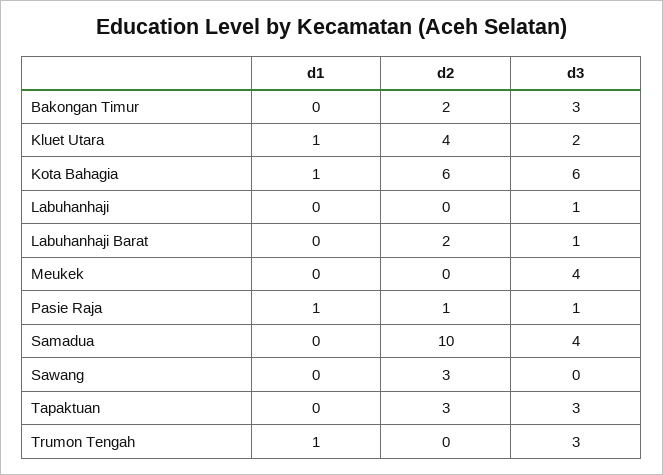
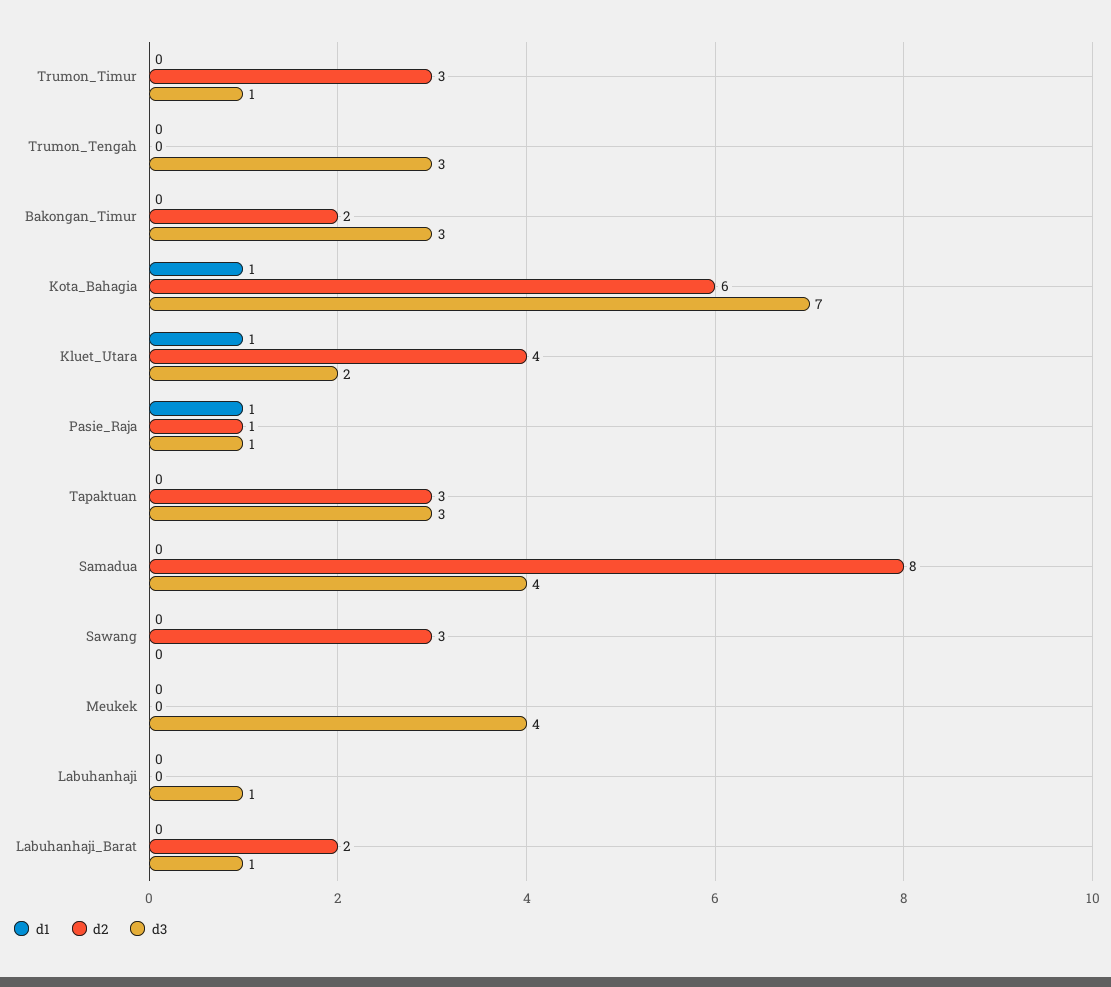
  {
    "d1": {
      "Bakongan Timur": 0,
      "Kluet Utara": 1,
      "Kota Bahagia": 1,
      "Labuhanhaji": 0,
      "Labuhanhaji Barat": 0,
      "Meukek": 0,
      "Pasie Raja": 1,
      "Samadua": 0,
      "Sawang": 0,
      "Tapaktuan": 0,
-     "Trumon Tengah": 1
+     "Trumon Tengah": 0,
+     "Trumon_Timur": 0
    },
    "d2": {
      "Bakongan Timur": 2,
      "Kluet Utara": 4,
      "Kota Bahagia": 6,
      "Labuhanhaji": 0,
      "Labuhanhaji Barat": 2,
      "Meukek": 0,
      "Pasie Raja": 1,
-     "Samadua": 10,
+     "Samadua": 8,
      "Sawang": 3,
      "Tapaktuan": 3,
-     "Trumon Tengah": 0
+     "Trumon Tengah": 0,
+     "Trumon_Timur": 3
    },
    "d3": {
      "Bakongan Timur": 3,
      "Kluet Utara": 2,
-     "Kota Bahagia": 6,
+     "Kota Bahagia": 7,
      "Labuhanhaji": 1,
      "Labuhanhaji Barat": 1,
      "Meukek": 4,
      "Pasie Raja": 1,
      "Samadua": 4,
      "Sawang": 0,
      "Tapaktuan": 3,
-     "Trumon Tengah": 3
+     "Trumon Tengah": 3,
+     "Trumon_Timur": 1
    }
  }

